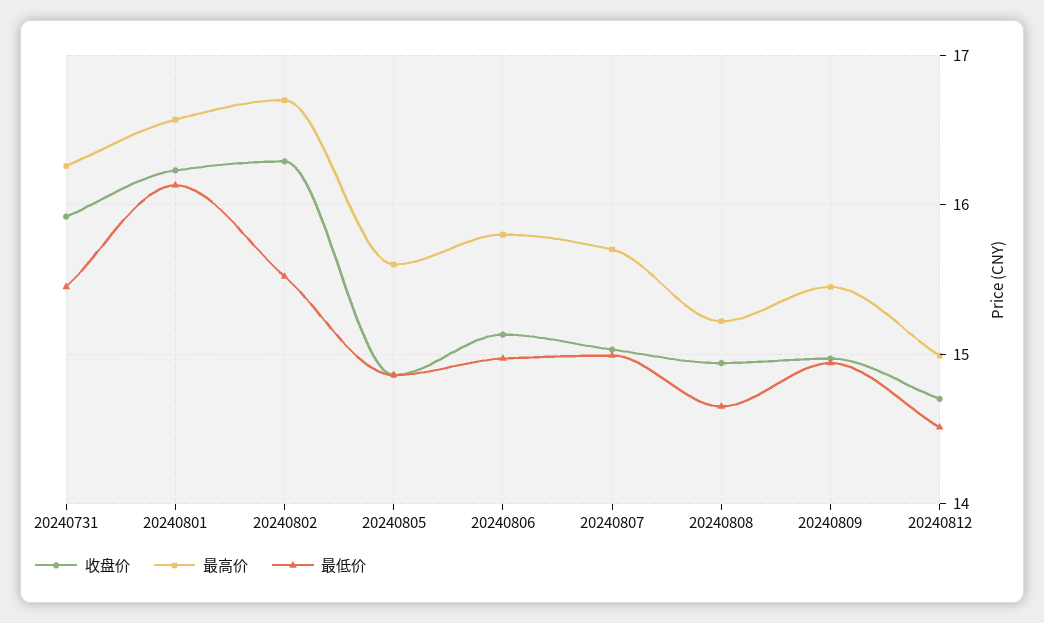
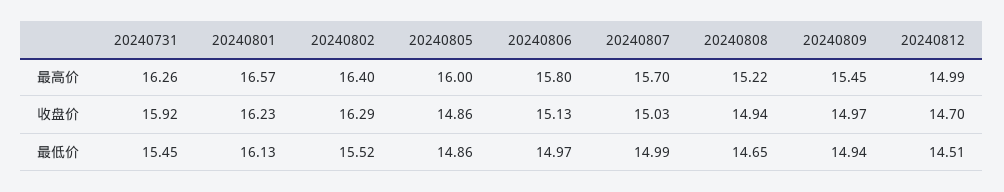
  {
    "收盘价": {
      "20240731": 15.92,
      "20240801": 16.23,
      "20240802": 16.29,
      "20240805": 14.86,
      "20240806": 15.13,
      "20240807": 15.03,
      "20240808": 14.94,
      "20240809": 14.97,
      "20240812": 14.7
    },
    "最高价": {
      "20240731": 16.26,
      "20240801": 16.57,
-     "20240802": 16.7,
+     "20240802": 16.4,
-     "20240805": 15.6,
+     "20240805": 16,
      "20240806": 15.8,
      "20240807": 15.7,
      "20240808": 15.22,
      "20240809": 15.45,
      "20240812": 14.99
    },
    "最低价": {
      "20240731": 15.45,
      "20240801": 16.13,
      "20240802": 15.52,
      "20240805": 14.86,
      "20240806": 14.97,
      "20240807": 14.99,
      "20240808": 14.65,
      "20240809": 14.94,
      "20240812": 14.51
    }
  }

